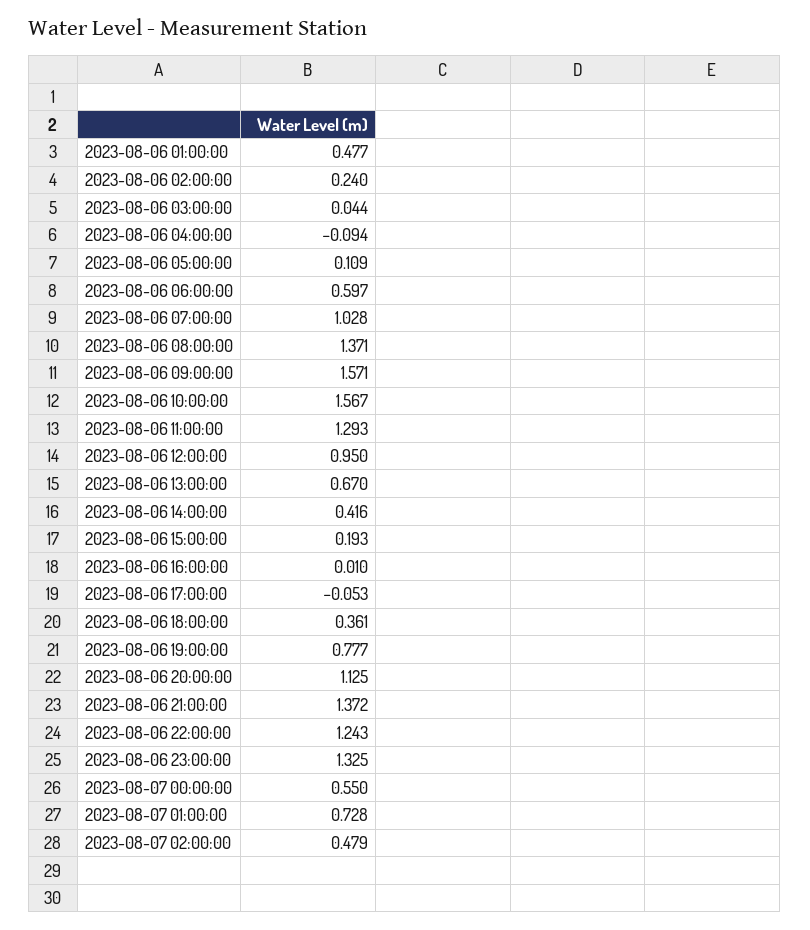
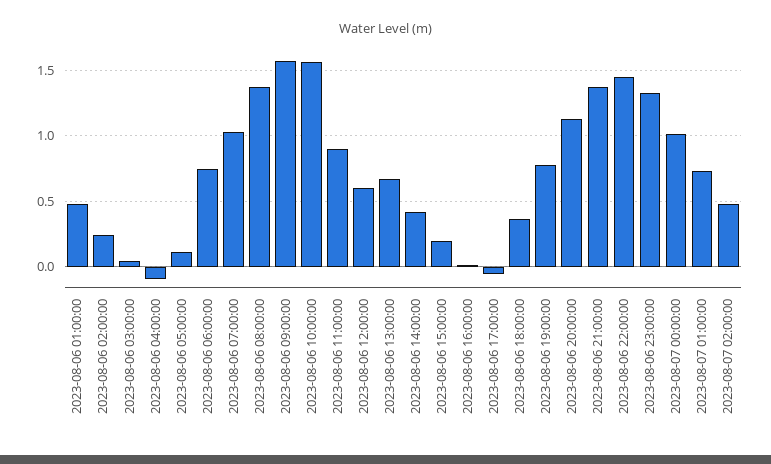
  {
    "2023-08-06 01:00:00": 0.477,
    "2023-08-06 02:00:00": 0.24,
    "2023-08-06 03:00:00": 0.044,
    "2023-08-06 04:00:00": -0.094,
    "2023-08-06 05:00:00": 0.109,
-   "2023-08-06 06:00:00": 0.597,
+   "2023-08-06 06:00:00": 0.75,
    "2023-08-06 07:00:00": 1.028,
    "2023-08-06 08:00:00": 1.371,
    "2023-08-06 09:00:00": 1.571,
    "2023-08-06 10:00:00": 1.567,
-   "2023-08-06 11:00:00": 1.293,
+   "2023-08-06 11:00:00": 0.9,
-   "2023-08-06 12:00:00": 0.95,
+   "2023-08-06 12:00:00": 0.6,
    "2023-08-06 13:00:00": 0.67,
    "2023-08-06 14:00:00": 0.416,
    "2023-08-06 15:00:00": 0.193,
    "2023-08-06 16:00:00": 0.01,
    "2023-08-06 17:00:00": -0.053,
    "2023-08-06 18:00:00": 0.361,
    "2023-08-06 19:00:00": 0.777,
    "2023-08-06 20:00:00": 1.125,
    "2023-08-06 21:00:00": 1.372,
-   "2023-08-06 22:00:00": 1.243,
+   "2023-08-06 22:00:00": 1.45,
    "2023-08-06 23:00:00": 1.325,
-   "2023-08-07 00:00:00": 0.55,
+   "2023-08-07 00:00:00": 1,
    "2023-08-07 01:00:00": 0.728,
    "2023-08-07 02:00:00": 0.479
  }

